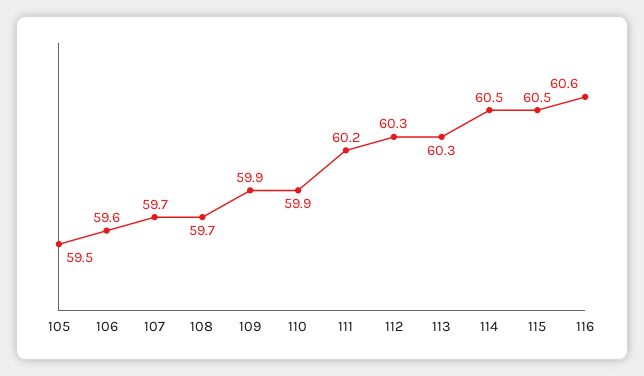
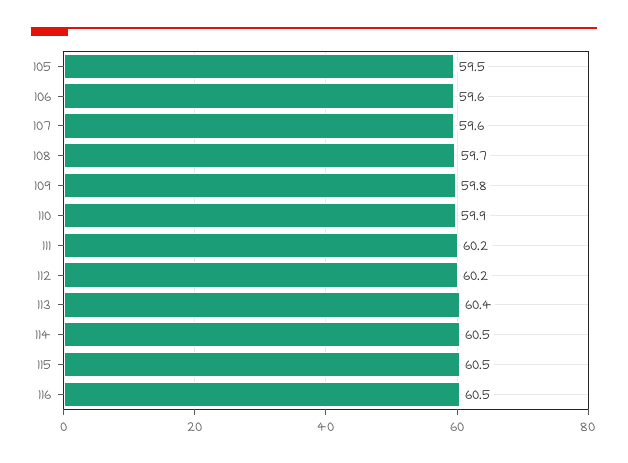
  {
    "105": 59.5,
    "106": 59.6,
-   "107": 59.7,
+   "107": 59.6,
    "108": 59.7,
-   "109": 59.9,
+   "109": 59.8,
    "110": 59.9,
    "111": 60.2,
-   "112": 60.3,
+   "112": 60.2,
-   "113": 60.3,
+   "113": 60.4,
    "114": 60.5,
    "115": 60.5,
-   "116": 60.6
+   "116": 60.5
  }

